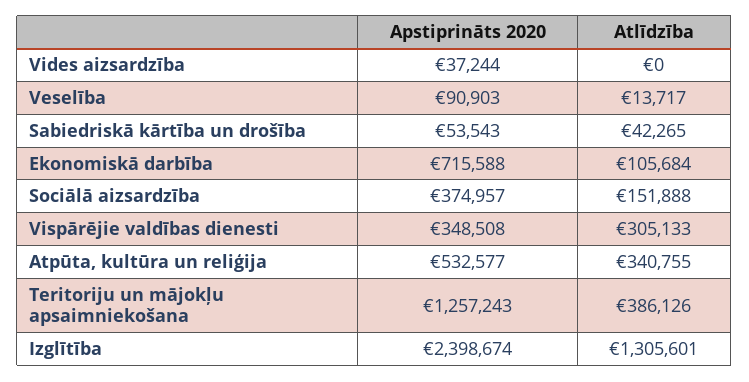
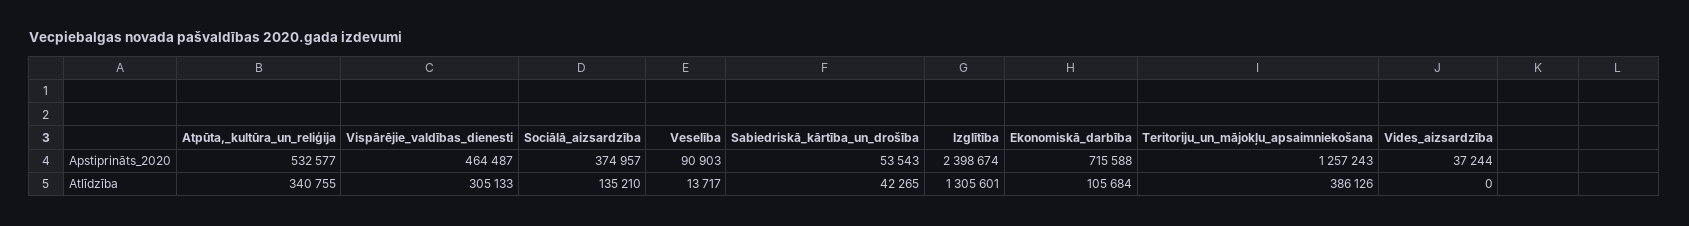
  {
    "Apstiprināts 2020": {
      "Vides aizsardzība": 37244,
      "Veselība": 90903,
      "Sabiedriskā kārtība un drošība": 53543,
      "Ekonomiskā darbība": 715588,
      "Sociālā aizsardzība": 374957,
-     "Vispārējie valdības dienesti": 348508,
+     "Vispārējie valdības dienesti": 464487,
      "Atpūta, kultūra un reliģija": 532577,
      "Teritoriju un mājokļu apsaimniekošana": 1257243,
      "Izglītība": 2398674
    },
    "Atlīdzība": {
      "Vides aizsardzība": 0,
      "Veselība": 13717,
      "Sabiedriskā kārtība un drošība": 42265,
      "Ekonomiskā darbība": 105684,
-     "Sociālā aizsardzība": 151888,
+     "Sociālā aizsardzība": 135210,
      "Vispārējie valdības dienesti": 305133,
      "Atpūta, kultūra un reliģija": 340755,
      "Teritoriju un mājokļu apsaimniekošana": 386126,
      "Izglītība": 1305601
    }
  }

